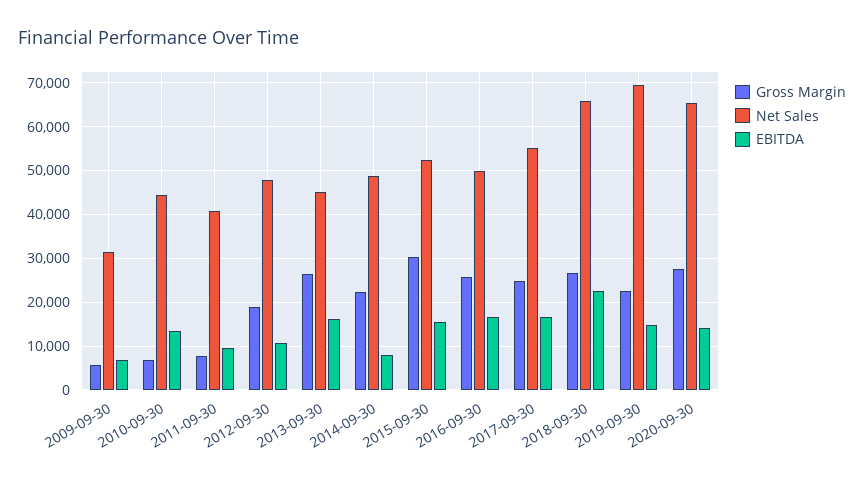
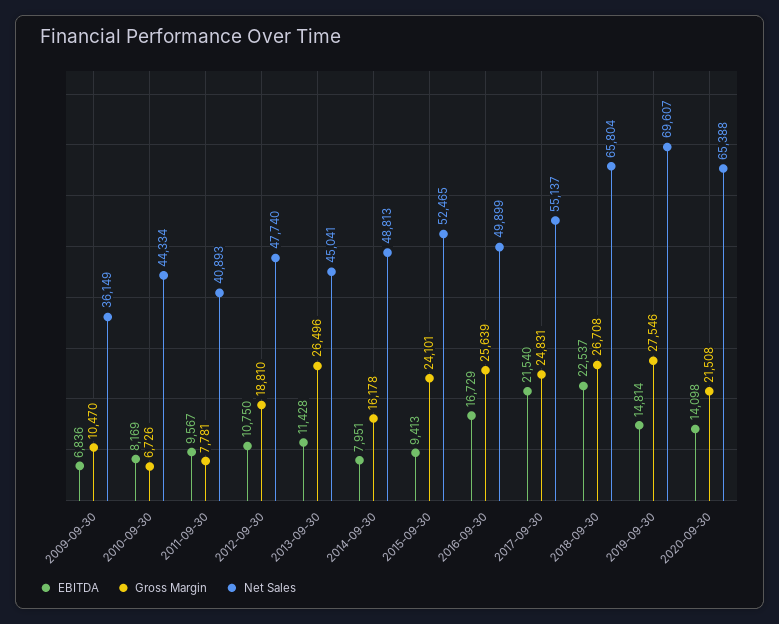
  {
    "Gross Margin": {
-     "2009-09-30": 6000,
+     "2009-09-30": 10470,
      "2010-09-30": 6726,
      "2011-09-30": 7781,
      "2012-09-30": 18810,
      "2013-09-30": 26496,
-     "2014-09-30": 22000,
+     "2014-09-30": 16178,
-     "2015-09-30": 30000,
+     "2015-09-30": 24101,
      "2016-09-30": 25639,
      "2017-09-30": 24831,
      "2018-09-30": 26708,
-     "2019-09-30": 22000,
+     "2019-09-30": 27546,
-     "2020-09-30": 28000
+     "2020-09-30": 21508
    },
    "Net Sales": {
-     "2009-09-30": 32000,
+     "2009-09-30": 36149,
      "2010-09-30": 44334,
      "2011-09-30": 40893,
      "2012-09-30": 47740,
      "2013-09-30": 45041,
      "2014-09-30": 48813,
      "2015-09-30": 52465,
      "2016-09-30": 49899,
      "2017-09-30": 55137,
      "2018-09-30": 65804,
      "2019-09-30": 69607,
      "2020-09-30": 65388
    },
    "EBITDA": {
      "2009-09-30": 6836,
-     "2010-09-30": 14000,
+     "2010-09-30": 8169,
      "2011-09-30": 9567,
      "2012-09-30": 10750,
-     "2013-09-30": 16000,
+     "2013-09-30": 11428,
      "2014-09-30": 7951,
-     "2015-09-30": 16000,
+     "2015-09-30": 9413,
      "2016-09-30": 16729,
-     "2017-09-30": 16000,
+     "2017-09-30": 21540,
      "2018-09-30": 22537,
      "2019-09-30": 14814,
      "2020-09-30": 14098
    }
  }

